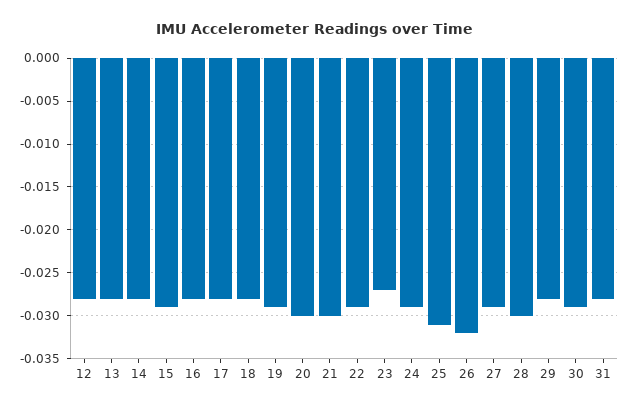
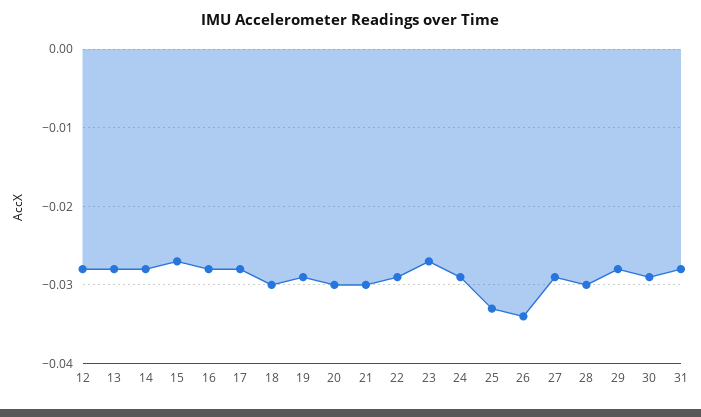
  {
    "12": -0.028,
    "13": -0.028,
    "14": -0.028,
-   "15": -0.029,
+   "15": -0.027,
    "16": -0.028,
    "17": -0.028,
-   "18": -0.028,
+   "18": -0.03,
    "19": -0.029,
    "20": -0.03,
    "21": -0.03,
    "22": -0.029,
    "23": -0.027,
    "24": -0.029,
-   "25": -0.031,
+   "25": -0.033,
-   "26": -0.032,
+   "26": -0.034,
    "27": -0.029,
    "28": -0.03,
    "29": -0.028,
    "30": -0.029,
    "31": -0.028
  }

